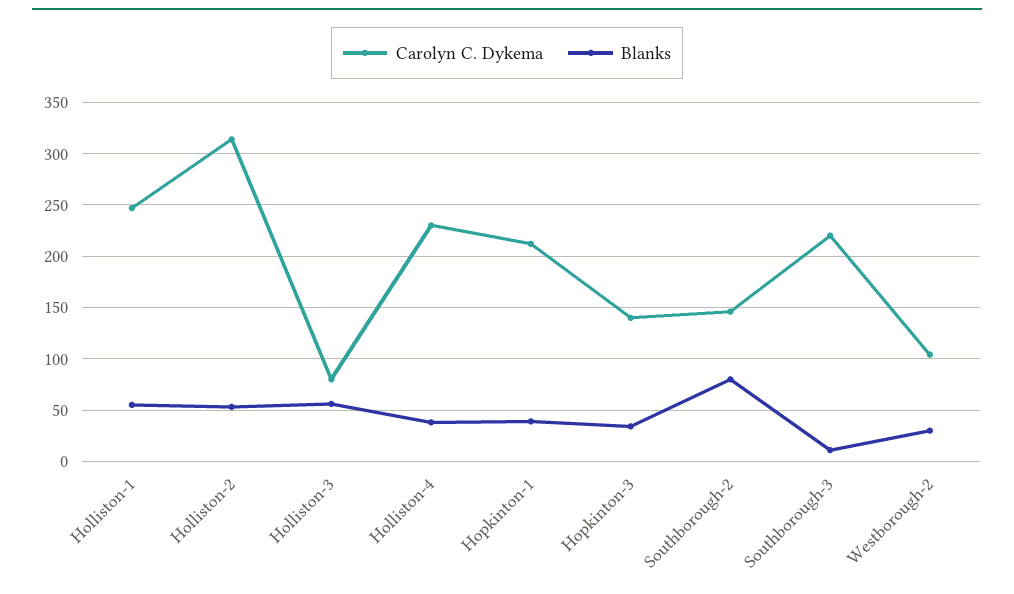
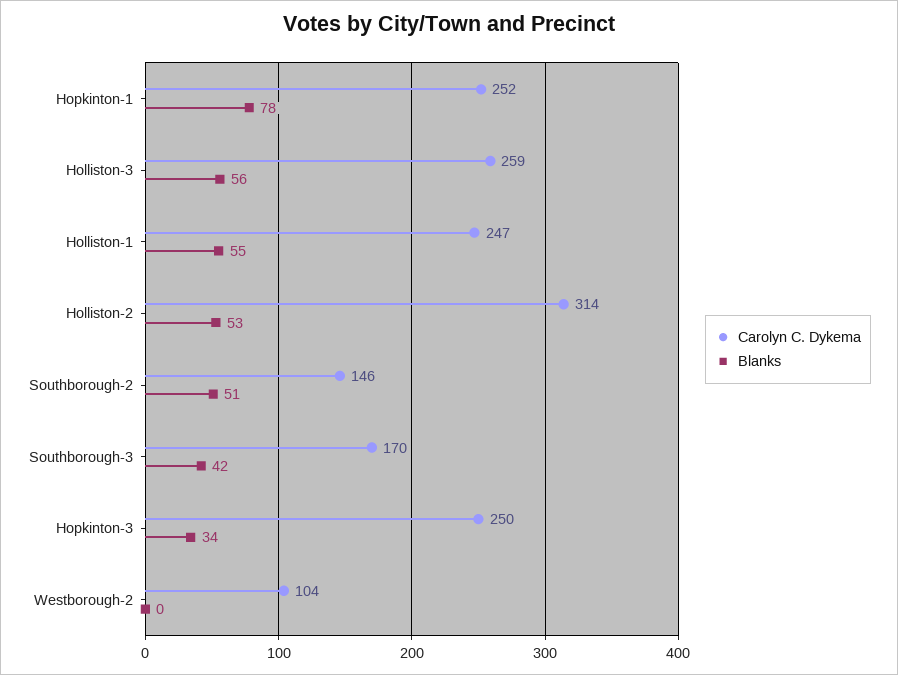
  {
    "Carolyn C. Dykema": {
      "Holliston-1": 247,
      "Holliston-2": 314,
-     "Holliston-3": 80,
+     "Holliston-3": 259,
-     "Holliston-4": 230,
-     "Hopkinton-1": 210,
+     "Hopkinton-1": 252,
-     "Hopkinton-3": 140,
+     "Hopkinton-3": 250,
      "Southborough-2": 146,
-     "Southborough-3": 220,
+     "Southborough-3": 170,
      "Westborough-2": 104
    },
    "Blanks": {
      "Holliston-1": 55,
      "Holliston-2": 53,
      "Holliston-3": 56,
-     "Holliston-4": 40,
-     "Hopkinton-1": 40,
+     "Hopkinton-1": 78,
      "Hopkinton-3": 34,
-     "Southborough-2": 80,
+     "Southborough-2": 51,
-     "Southborough-3": 10,
+     "Southborough-3": 42,
-     "Westborough-2": 30
+     "Westborough-2": 0
    }
  }

